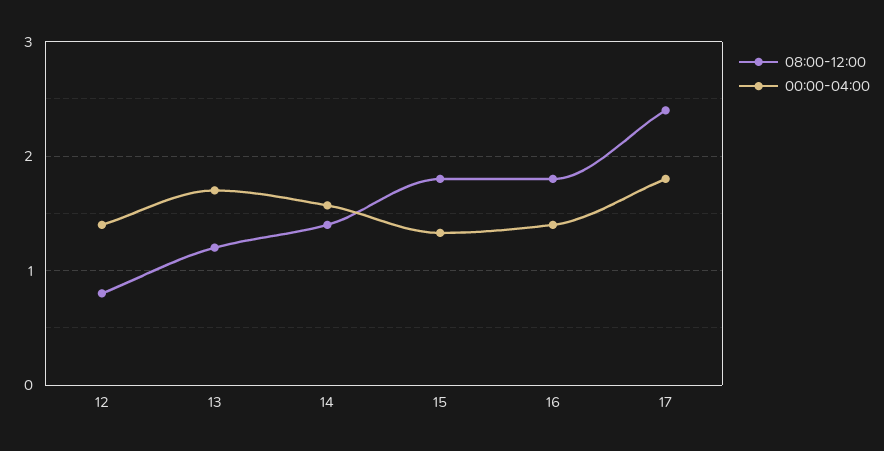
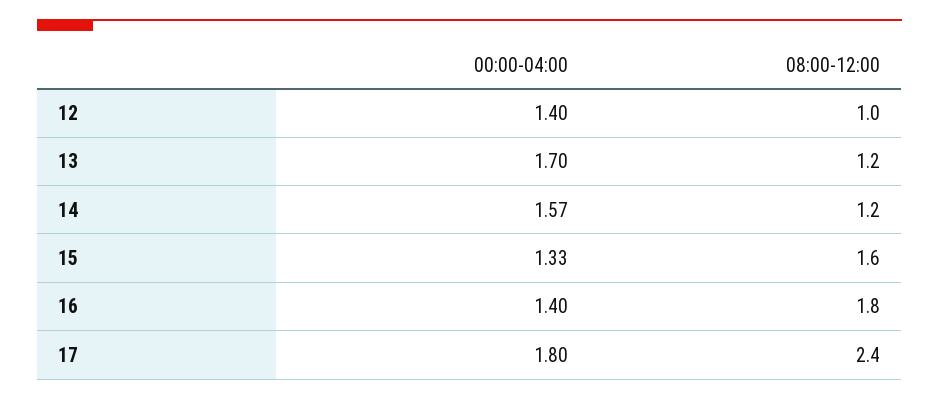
  {
    "08:00-12:00": {
-     "12": 0.8,
+     "12": 1,
      "13": 1.2,
-     "14": 1.4,
+     "14": 1.2,
-     "15": 1.8,
+     "15": 1.6,
      "16": 1.8,
      "17": 2.4
    },
    "00:00-04:00": {
      "12": 1.4,
      "13": 1.7,
      "14": 1.57,
      "15": 1.33,
      "16": 1.4,
      "17": 1.8
    }
  }

